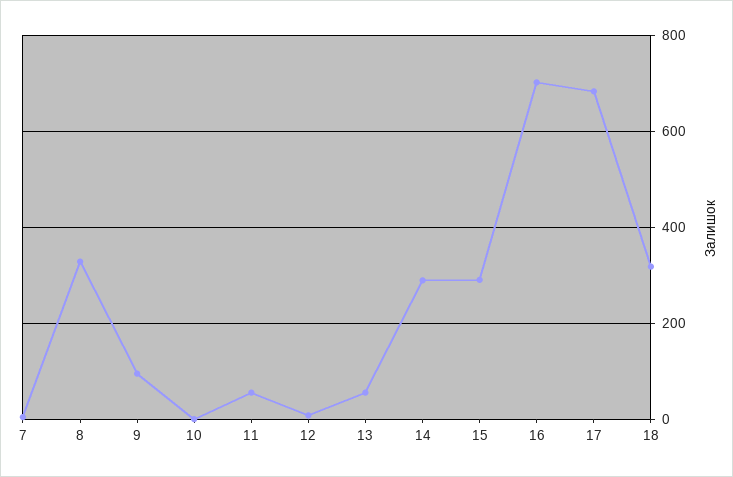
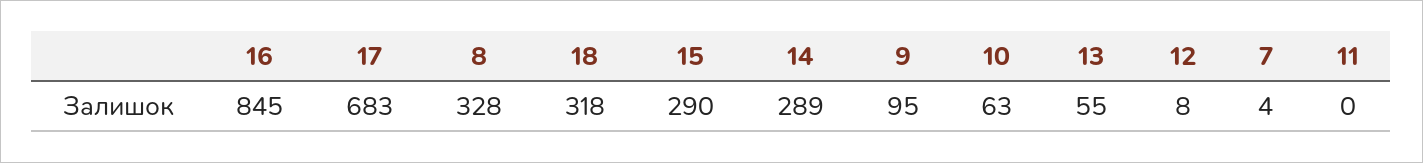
  {
    "7": 4,
    "8": 328,
    "9": 95,
-   "10": 0,
+   "10": 63,
-   "11": 60,
+   "11": 0,
    "12": 8,
    "13": 55,
    "14": 289,
    "15": 290,
-   "16": 700,
+   "16": 845,
    "17": 683,
    "18": 318
  }

